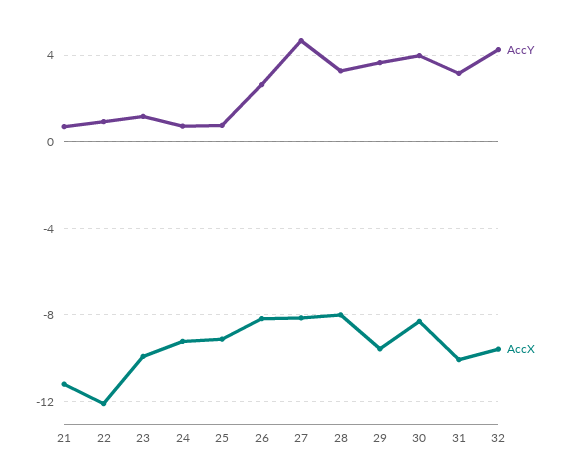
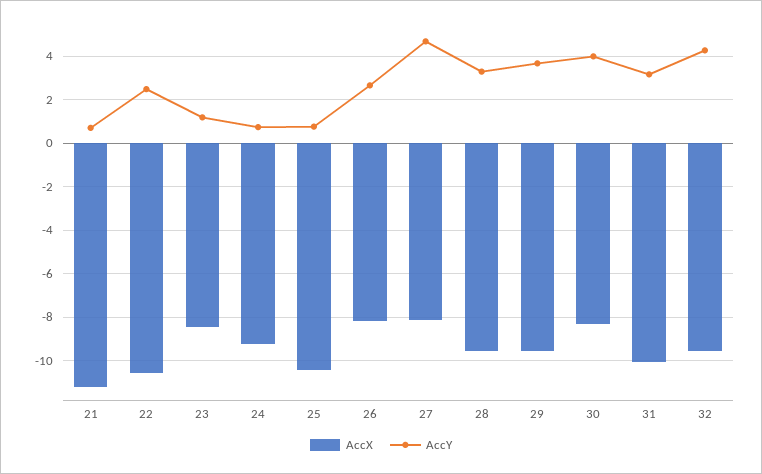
  {
    "AccY": {
      "21": 0.5,
-     "22": 1,
+     "22": 2.5,
      "23": 1,
      "24": 0.5,
      "25": 1,
      "26": 2.5,
      "27": 4.5,
      "28": 3.5,
      "29": 3.5,
      "30": 4,
      "31": 3,
      "32": 4.5
    },
    "AccX": {
      "21": -11,
-     "22": -12,
+     "22": -10.5,
-     "23": -10,
+     "23": -8.5,
      "24": -9,
-     "25": -9,
+     "25": -10.5,
      "26": -8,
      "27": -8,
-     "28": -8,
+     "28": -9.5,
      "29": -9.5,
      "30": -8.5,
      "31": -10,
      "32": -9.5
    }
  }

